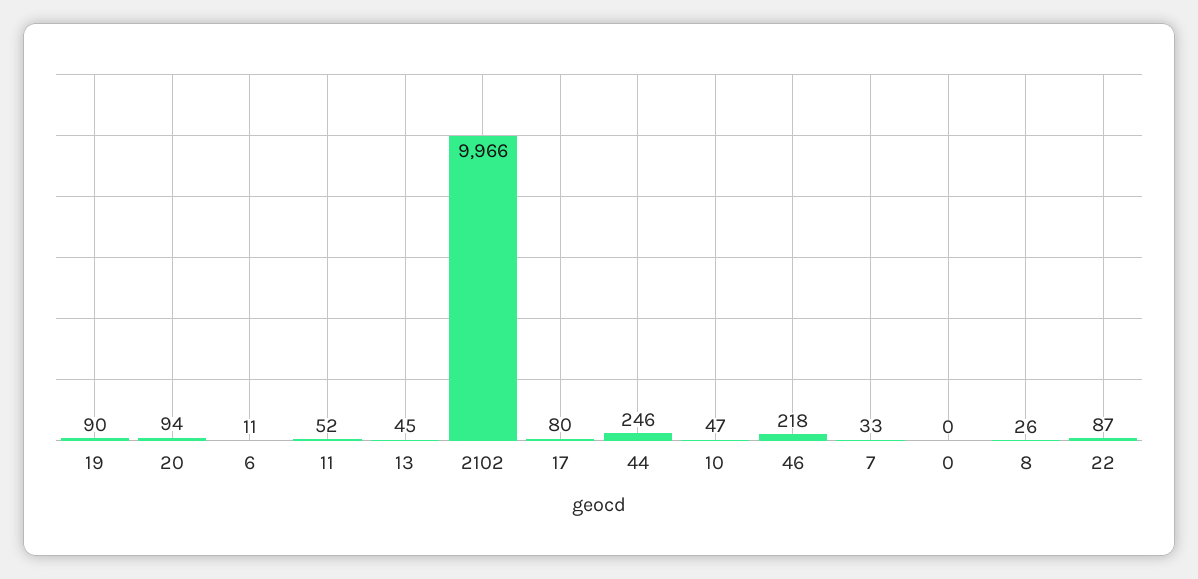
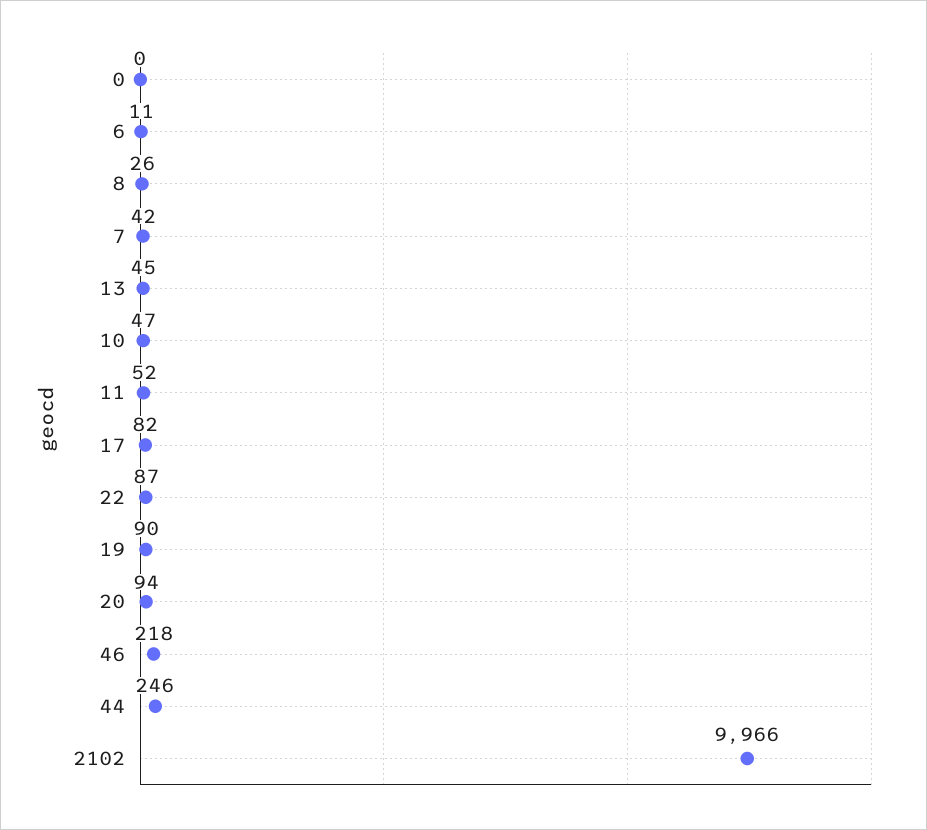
  {
    "19": 90,
    "20": 94,
    "6": 11,
    "11": 52,
    "13": 45,
    "2102": 9966,
-   "17": 80,
+   "17": 82,
    "44": 246,
    "10": 47,
    "46": 218,
-   "7": 33,
+   "7": 42,
    "0": 0,
    "8": 26,
    "22": 87
  }

